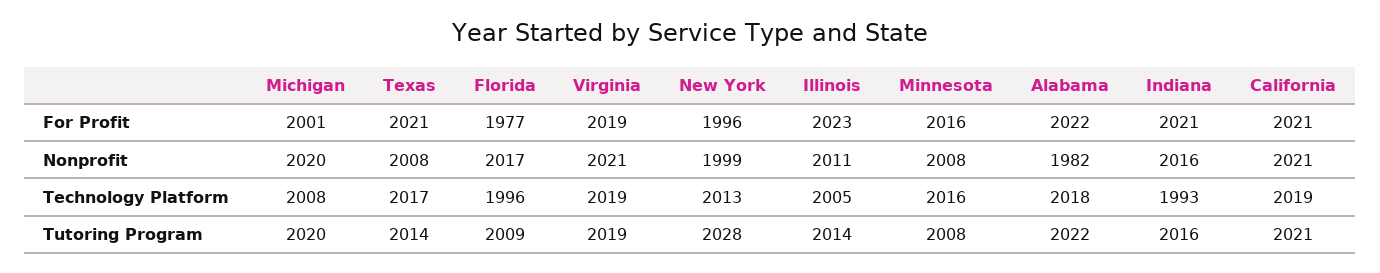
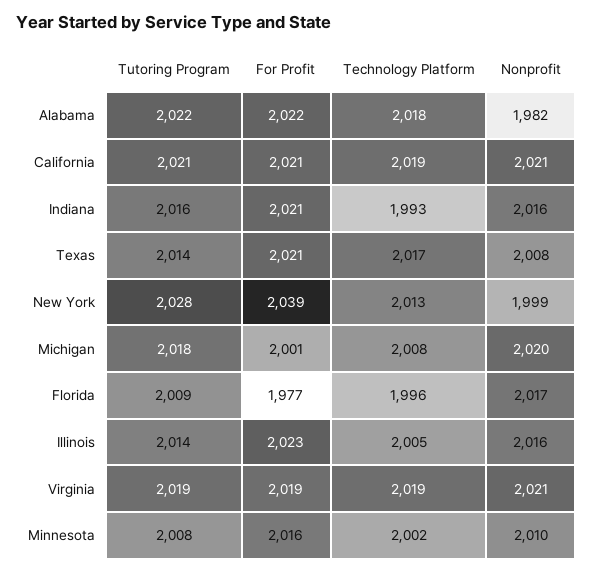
  {
    "Michigan": {
      "For Profit": 2001,
      "Nonprofit": 2020,
      "Technology Platform": 2008,
-     "Tutoring Program": 2020
+     "Tutoring Program": 2018
    },
    "Texas": {
      "For Profit": 2021,
      "Nonprofit": 2008,
      "Technology Platform": 2017,
      "Tutoring Program": 2014
    },
    "Florida": {
      "For Profit": 1977,
      "Nonprofit": 2017,
      "Technology Platform": 1996,
      "Tutoring Program": 2009
    },
    "Virginia": {
      "For Profit": 2019,
      "Nonprofit": 2021,
      "Technology Platform": 2019,
      "Tutoring Program": 2019
    },
    "New York": {
-     "For Profit": 1996,
+     "For Profit": 2039,
      "Nonprofit": 1999,
      "Technology Platform": 2013,
      "Tutoring Program": 2028
    },
    "Illinois": {
      "For Profit": 2023,
-     "Nonprofit": 2011,
+     "Nonprofit": 2016,
      "Technology Platform": 2005,
      "Tutoring Program": 2014
    },
    "Minnesota": {
      "For Profit": 2016,
-     "Nonprofit": 2008,
+     "Nonprofit": 2010,
-     "Technology Platform": 2016,
+     "Technology Platform": 2002,
      "Tutoring Program": 2008
    },
    "Alabama": {
      "For Profit": 2022,
      "Nonprofit": 1982,
      "Technology Platform": 2018,
      "Tutoring Program": 2022
    },
    "Indiana": {
      "For Profit": 2021,
      "Nonprofit": 2016,
      "Technology Platform": 1993,
      "Tutoring Program": 2016
    },
    "California": {
      "For Profit": 2021,
      "Nonprofit": 2021,
      "Technology Platform": 2019,
      "Tutoring Program": 2021
    }
  }

